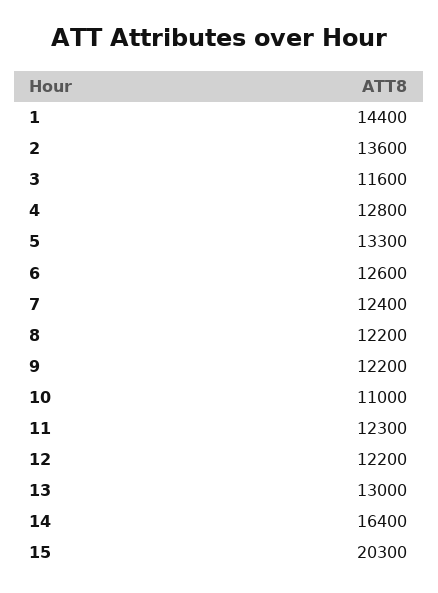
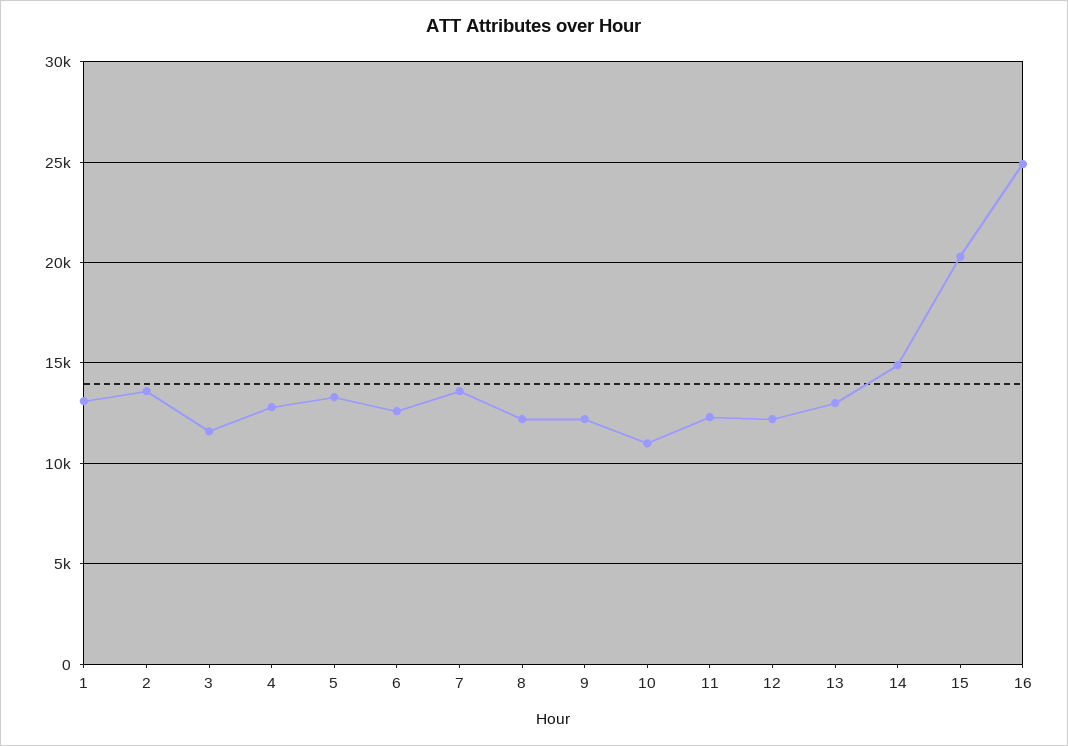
  {
-   "1": 14400,
+   "1": 13000,
    "2": 13600,
    "3": 11600,
    "4": 12800,
    "5": 13300,
    "6": 12600,
-   "7": 12400,
+   "7": 13500,
    "8": 12200,
    "9": 12200,
    "10": 11000,
    "11": 12300,
    "12": 12200,
    "13": 13000,
-   "14": 16400,
+   "14": 15000,
-   "15": 20300
+   "15": 20300,
+   "16": 25000
  }

